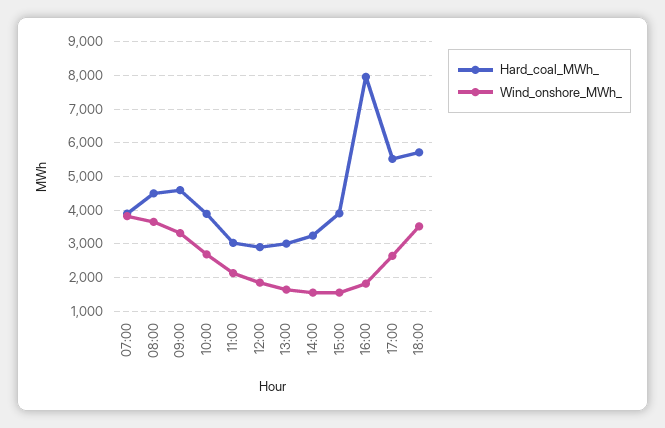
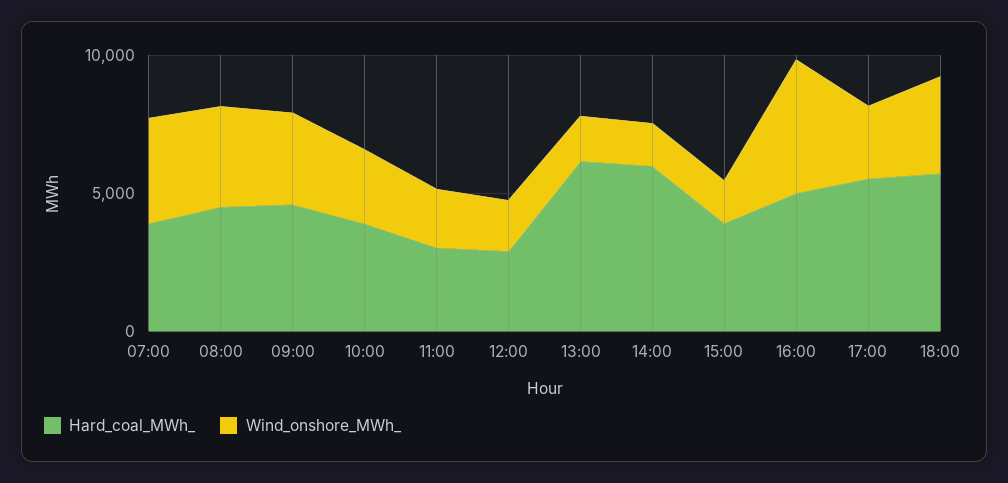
  {
    "Hard_coal_MWh_": {
      "07:00": 3800,
      "08:00": 4400,
      "09:00": 4600,
      "10:00": 3800,
      "11:00": 3000,
      "12:00": 2800,
-     "13:00": 3000,
+     "13:00": 6000,
-     "14:00": 3200,
+     "14:00": 6000,
      "15:00": 4000,
-     "16:00": 8000,
+     "16:00": 5000,
      "17:00": 5600,
      "18:00": 5800
    },
    "Wind_onshore_MWh_": {
      "07:00": 3800,
      "08:00": 3600,
      "09:00": 3400,
      "10:00": 2600,
      "11:00": 2200,
      "12:00": 1800,
      "13:00": 1600,
      "14:00": 1600,
      "15:00": 1600,
-     "16:00": 1800,
+     "16:00": 5000,
      "17:00": 2600,
      "18:00": 3600
    }
  }

